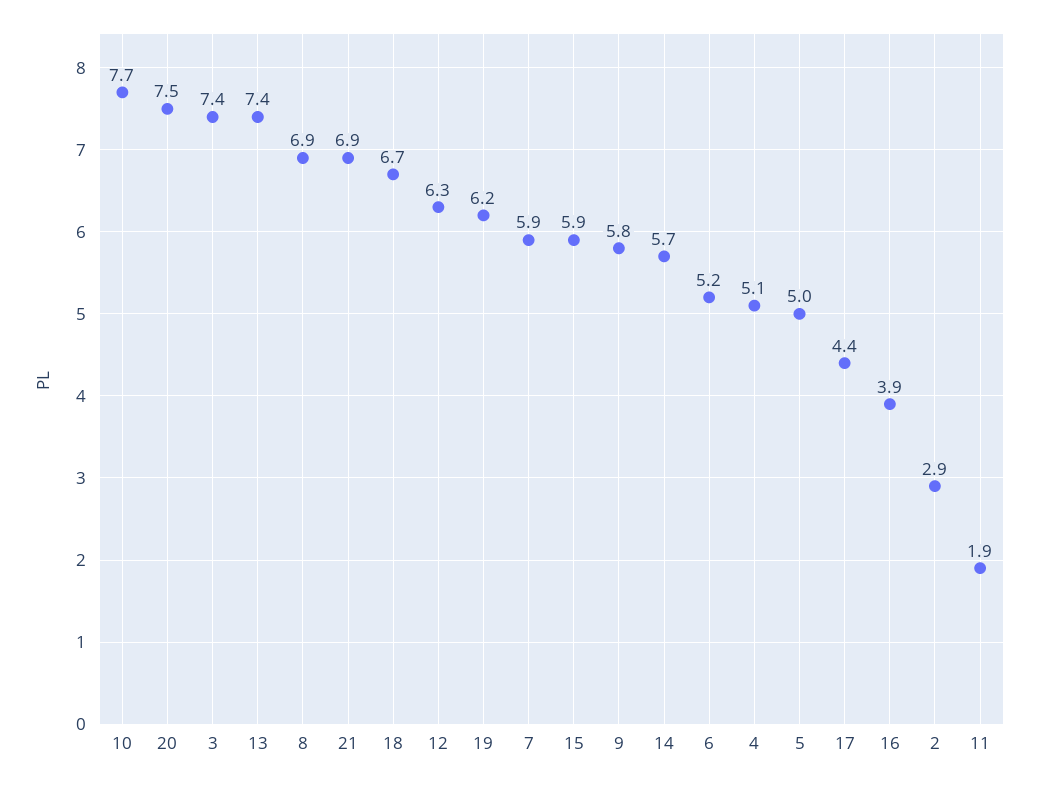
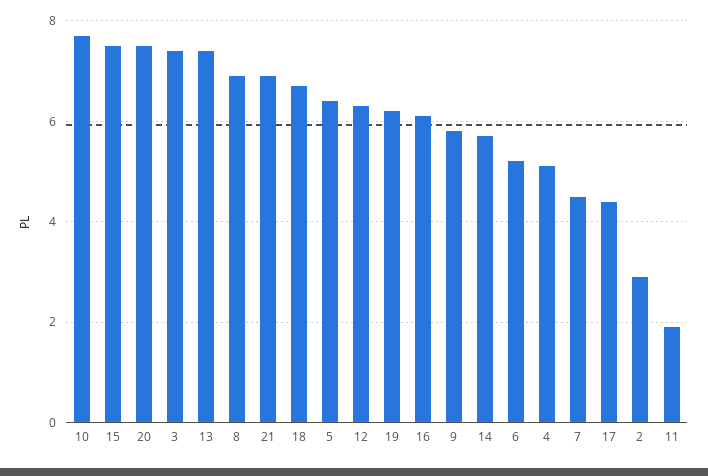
  {
    "10": 7.7,
    "20": 7.5,
    "3": 7.4,
    "13": 7.4,
    "8": 6.9,
    "21": 6.9,
    "18": 6.7,
    "12": 6.3,
    "19": 6.2,
-   "7": 5.9,
+   "7": 4.5,
-   "15": 5.9,
+   "15": 7.5,
    "9": 5.8,
    "14": 5.7,
    "6": 5.2,
    "4": 5.1,
-   "5": 5,
+   "5": 6.5,
    "17": 4.4,
-   "16": 3.9,
+   "16": 6,
    "2": 2.9,
    "11": 1.9
  }

